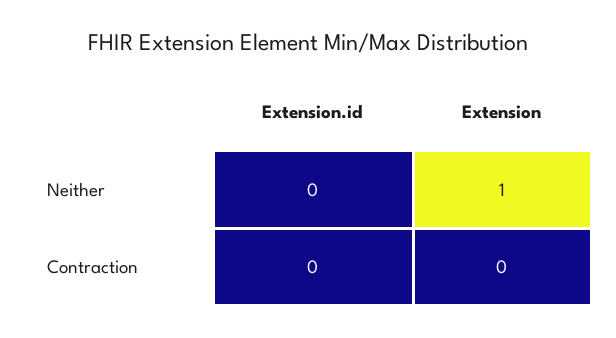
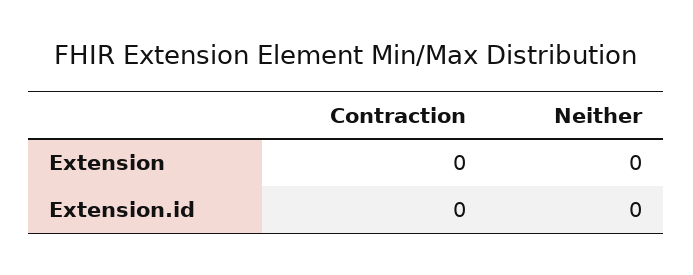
  {
    "Extension.id": {
      "Neither": 0,
      "Contraction": 0
    },
    "Extension": {
-     "Neither": 1,
+     "Neither": 0,
      "Contraction": 0
    }
  }

